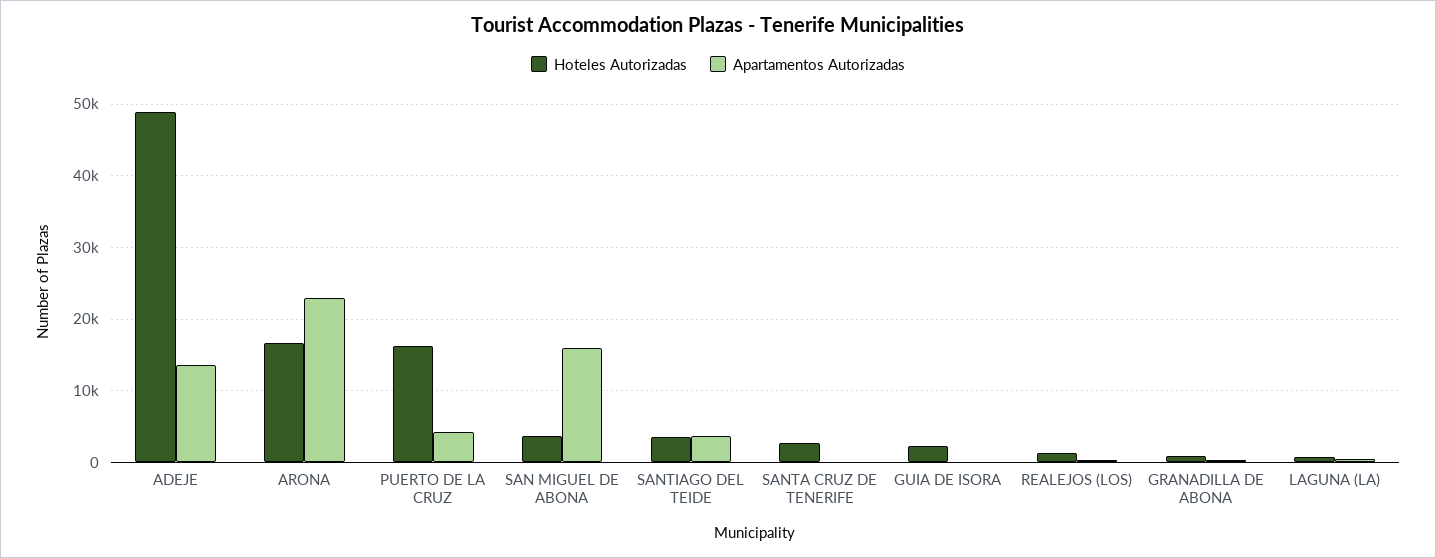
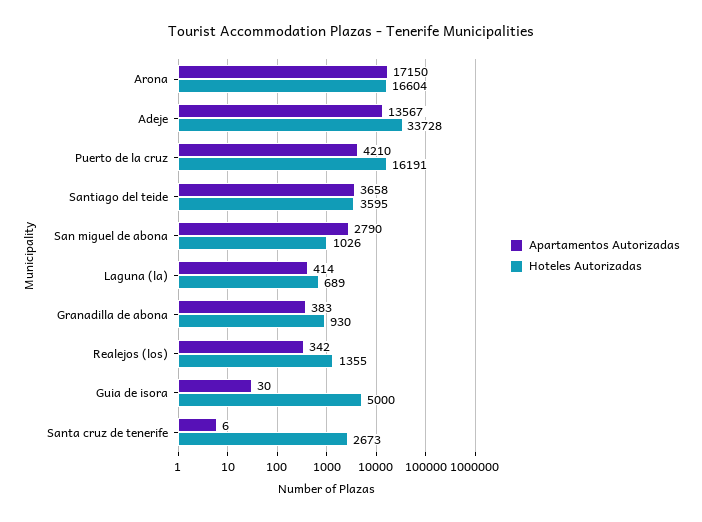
  {
    "Hoteles Autorizadas": {
-     "ADEJE": 49000,
+     "ADEJE": 33728,
      "ARONA": 16604,
      "PUERTO DE LA CRUZ": 16191,
-     "SAN MIGUEL DE ABONA": 4000,
+     "SAN MIGUEL DE ABONA": 1026,
      "SANTIAGO DEL TEIDE": 3595,
      "SANTA CRUZ DE TENERIFE": 2673,
-     "GUIA DE ISORA": 2000,
+     "GUIA DE ISORA": 5000,
      "REALEJOS (LOS)": 1355,
      "GRANADILLA DE ABONA": 930,
      "LAGUNA (LA)": 689
    },
    "Apartamentos Autorizadas": {
      "ADEJE": 13567,
-     "ARONA": 23000,
+     "ARONA": 17150,
      "PUERTO DE LA CRUZ": 4210,
-     "SAN MIGUEL DE ABONA": 16000,
+     "SAN MIGUEL DE ABONA": 2790,
      "SANTIAGO DEL TEIDE": 3658,
      "SANTA CRUZ DE TENERIFE": 6,
      "GUIA DE ISORA": 30,
      "REALEJOS (LOS)": 342,
      "GRANADILLA DE ABONA": 383,
      "LAGUNA (LA)": 414
    }
  }

